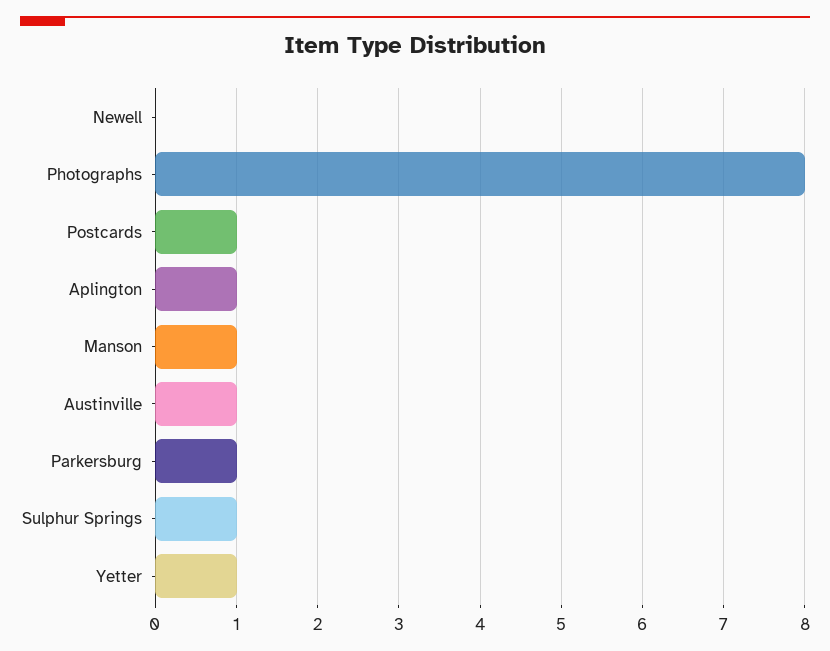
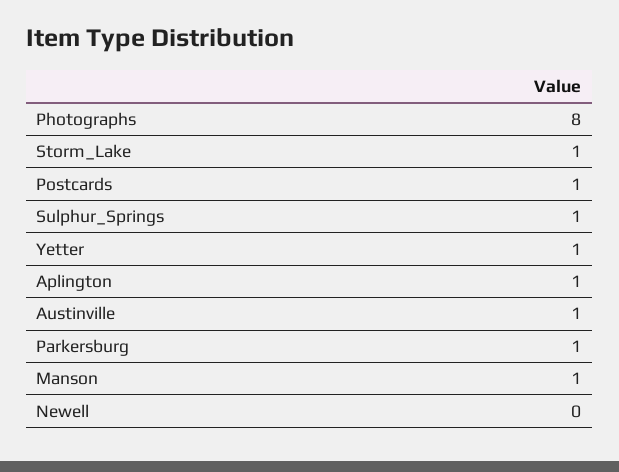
  {
    "Newell": 0,
    "Photographs": 8,
    "Postcards": 1,
    "Aplington": 1,
    "Manson": 1,
    "Austinville": 1,
    "Parkersburg": 1,
    "Sulphur Springs": 1,
-   "Yetter": 1
+   "Yetter": 1,
+   "Storm_Lake": 1
  }

